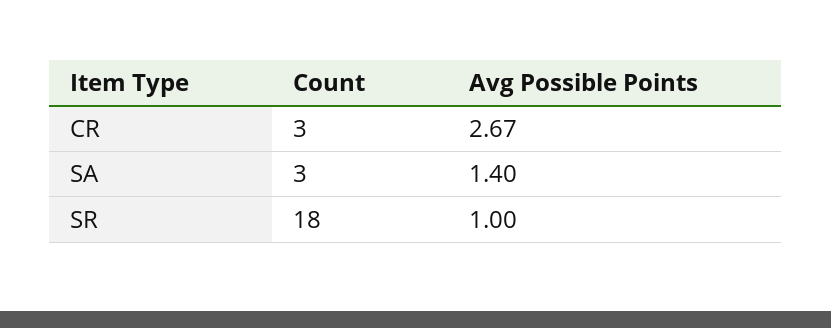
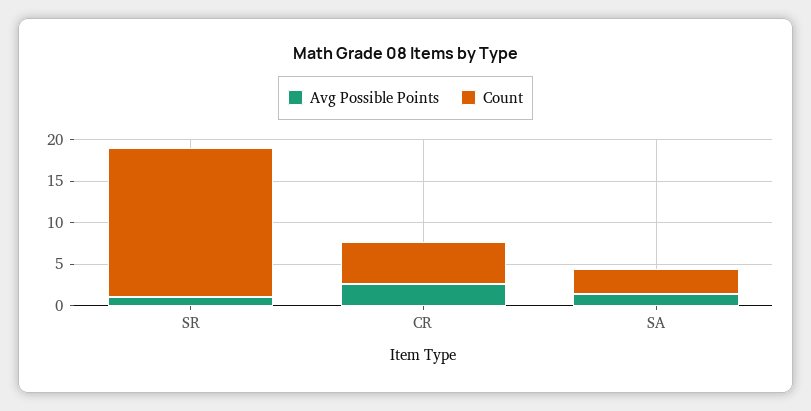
  {
    "Count": {
-     "CR": 3,
+     "CR": 5,
      "SA": 3,
      "SR": 18
    },
    "Avg Possible Points": {
      "CR": 2.67,
      "SA": 1.4,
      "SR": 1
    }
  }

